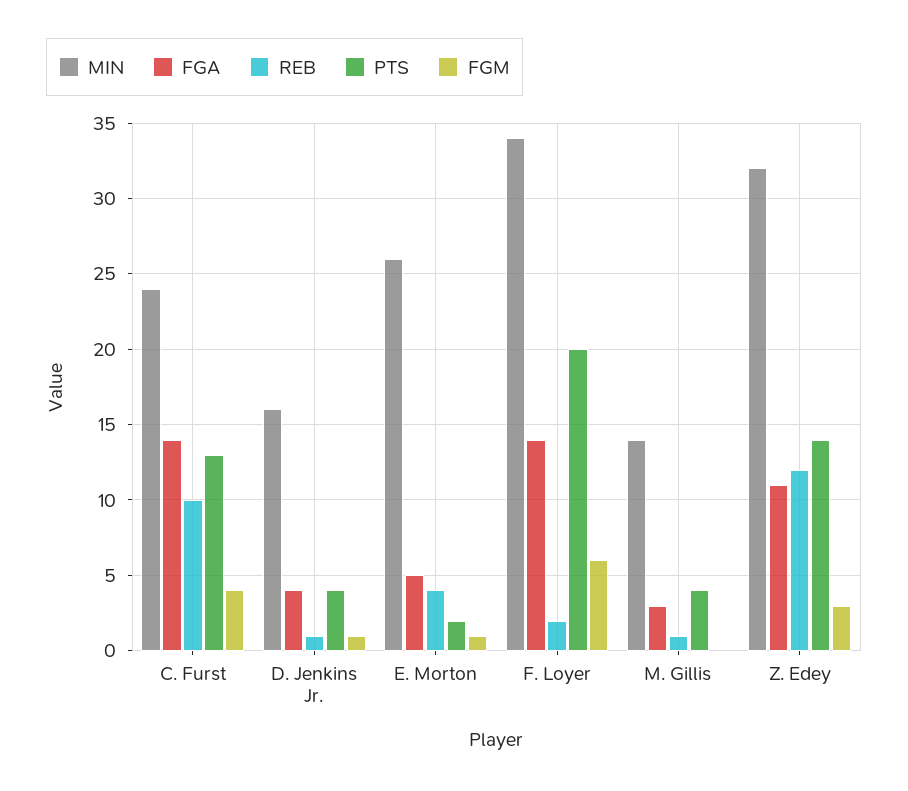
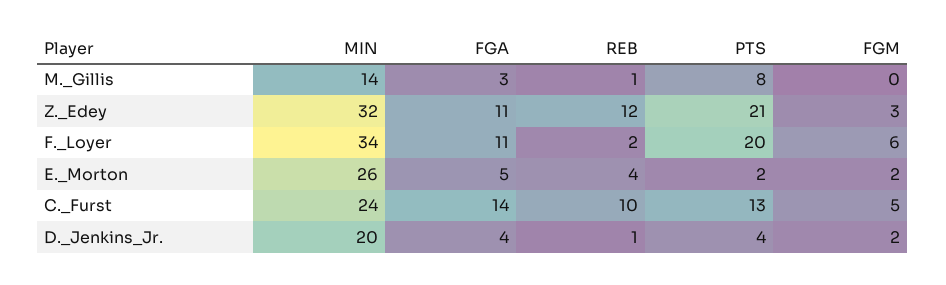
  {
    "MIN": {
      "C. Furst": 24,
-     "D. Jenkins Jr.": 16,
+     "D. Jenkins Jr.": 20,
      "E. Morton": 26,
      "F. Loyer": 34,
      "M. Gillis": 14,
      "Z. Edey": 32
    },
    "FGA": {
      "C. Furst": 14,
      "D. Jenkins Jr.": 4,
      "E. Morton": 5,
-     "F. Loyer": 14,
+     "F. Loyer": 11,
      "M. Gillis": 3,
      "Z. Edey": 11
    },
    "REB": {
      "C. Furst": 10,
      "D. Jenkins Jr.": 1,
      "E. Morton": 4,
      "F. Loyer": 2,
      "M. Gillis": 1,
      "Z. Edey": 12
    },
    "PTS": {
      "C. Furst": 13,
      "D. Jenkins Jr.": 4,
      "E. Morton": 2,
      "F. Loyer": 20,
-     "M. Gillis": 4,
+     "M. Gillis": 8,
-     "Z. Edey": 14
+     "Z. Edey": 21
    },
    "FGM": {
-     "C. Furst": 4,
+     "C. Furst": 5,
-     "D. Jenkins Jr.": 1,
+     "D. Jenkins Jr.": 2,
-     "E. Morton": 1,
+     "E. Morton": 2,
      "F. Loyer": 6,
      "M. Gillis": 0,
      "Z. Edey": 3
    }
  }

